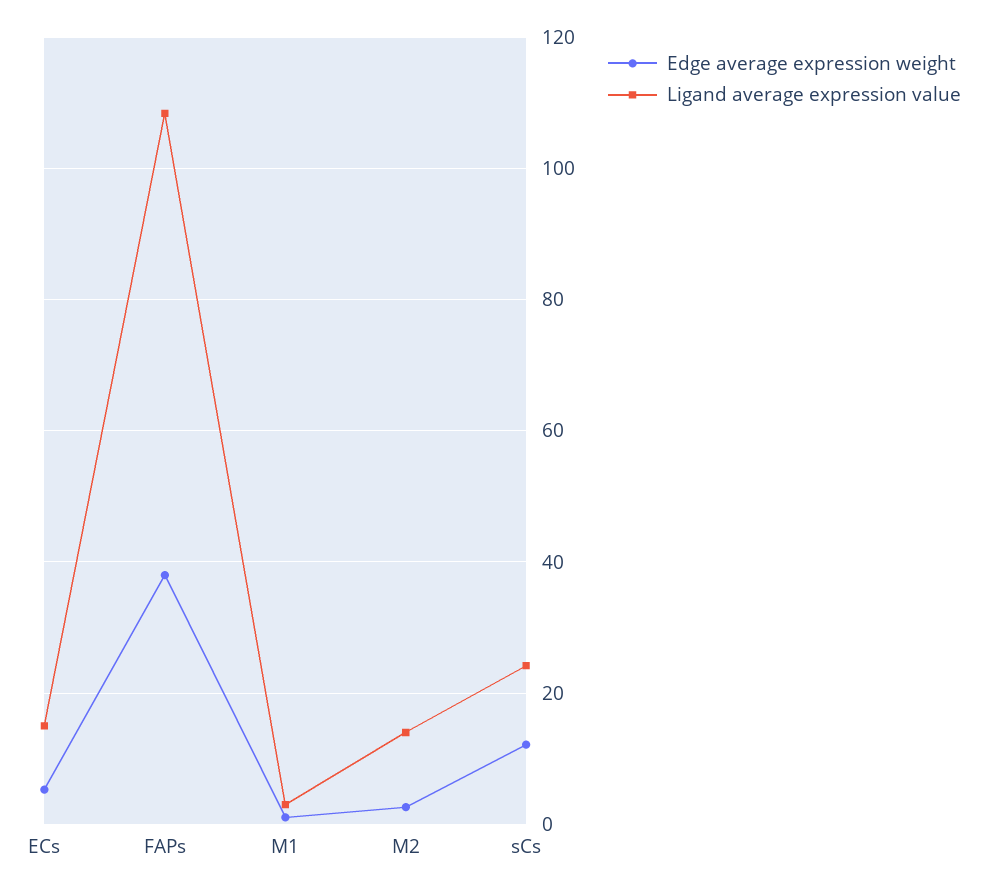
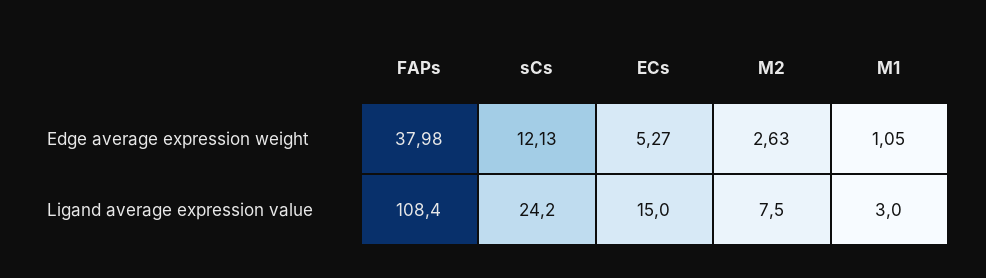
  {
    "Edge average expression weight": {
      "ECs": 5.27,
      "FAPs": 37.98,
      "M1": 1.05,
      "M2": 2.63,
      "sCs": 12.13
    },
    "Ligand average expression value": {
      "ECs": 15,
      "FAPs": 108.4,
      "M1": 3,
-     "M2": 14,
+     "M2": 7.5,
      "sCs": 24.2
    }
  }

